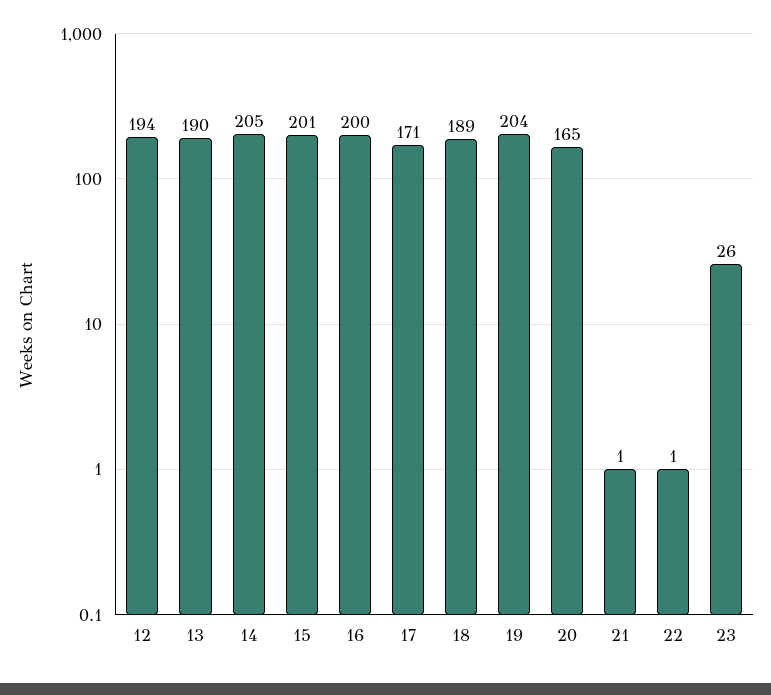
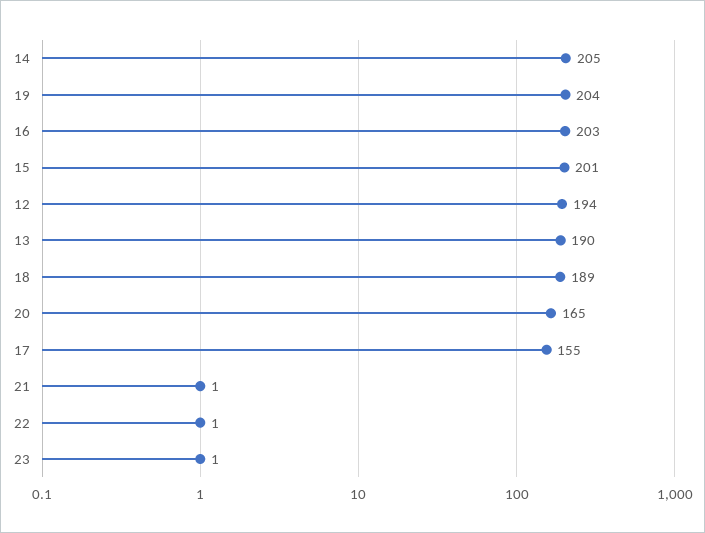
  {
    "12": 194,
    "13": 190,
    "14": 205,
    "15": 201,
-   "16": 200,
+   "16": 203,
-   "17": 171,
+   "17": 155,
    "18": 189,
    "19": 204,
    "20": 165,
    "21": 1,
    "22": 1,
-   "23": 26
+   "23": 1
  }

